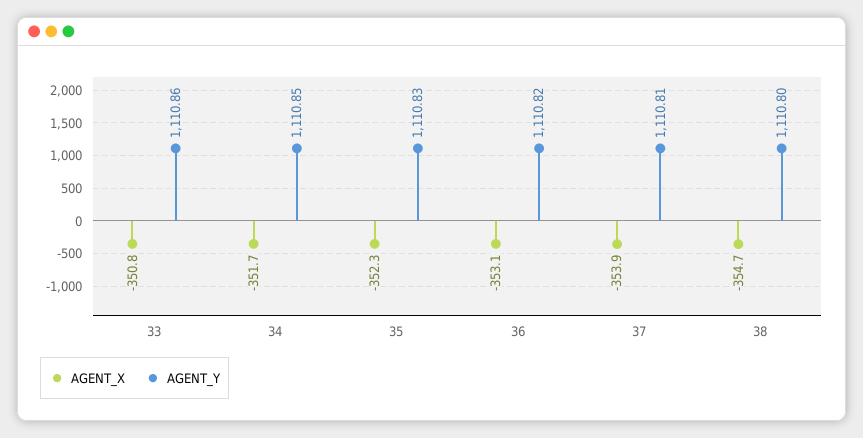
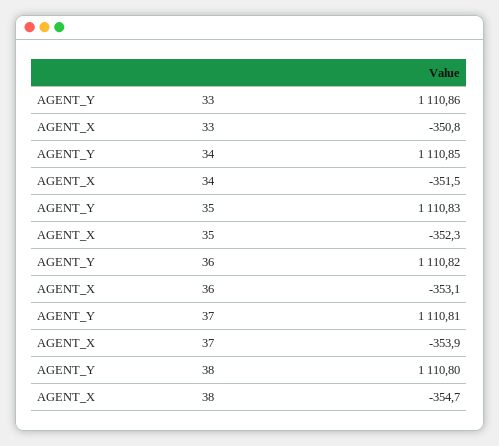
  {
    "AGENT_X": {
      "33": -350.8,
-     "34": -351.7,
+     "34": -351.5,
      "35": -352.3,
      "36": -353.1,
      "37": -353.9,
      "38": -354.7
    },
    "AGENT_Y": {
      "33": 1110.86,
      "34": 1110.85,
      "35": 1110.83,
      "36": 1110.82,
      "37": 1110.81,
      "38": 1110.8
    }
  }

